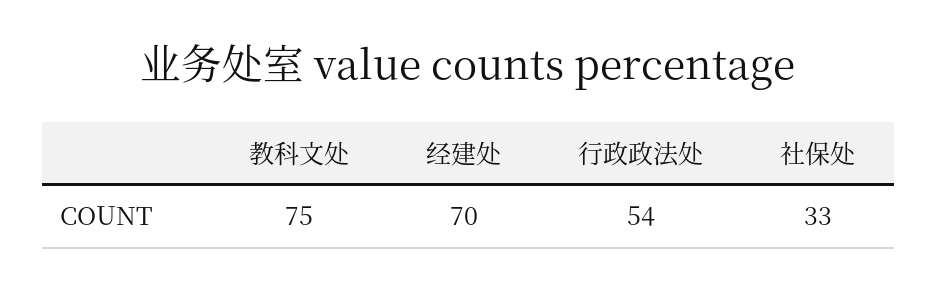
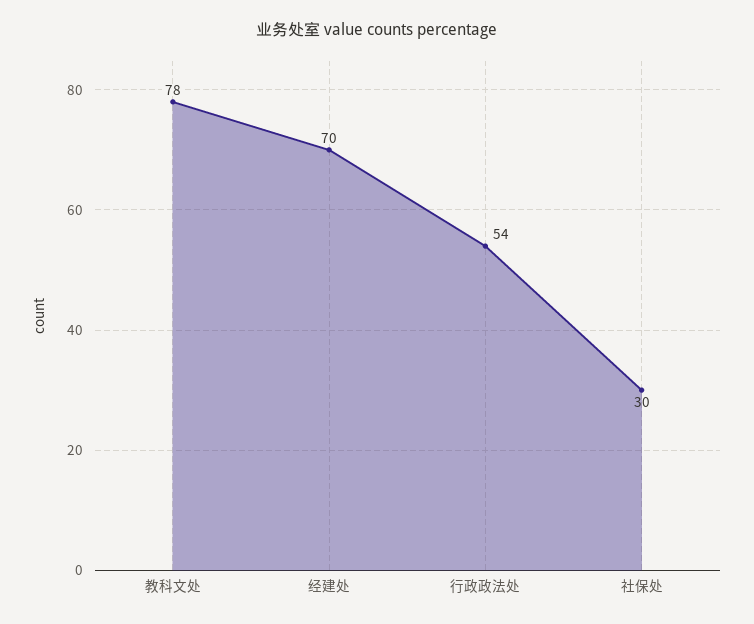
  {
-   "教科文处": 75,
+   "教科文处": 78,
    "经建处": 70,
    "行政政法处": 54,
-   "社保处": 33
+   "社保处": 30
  }

